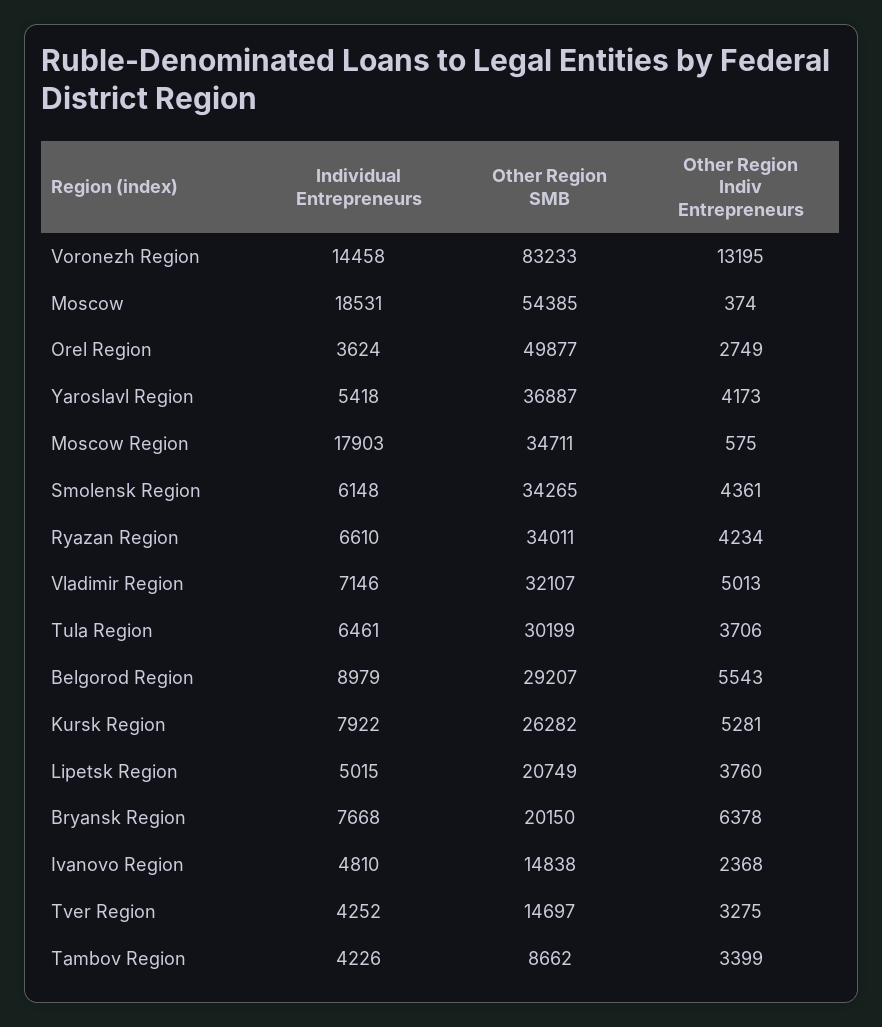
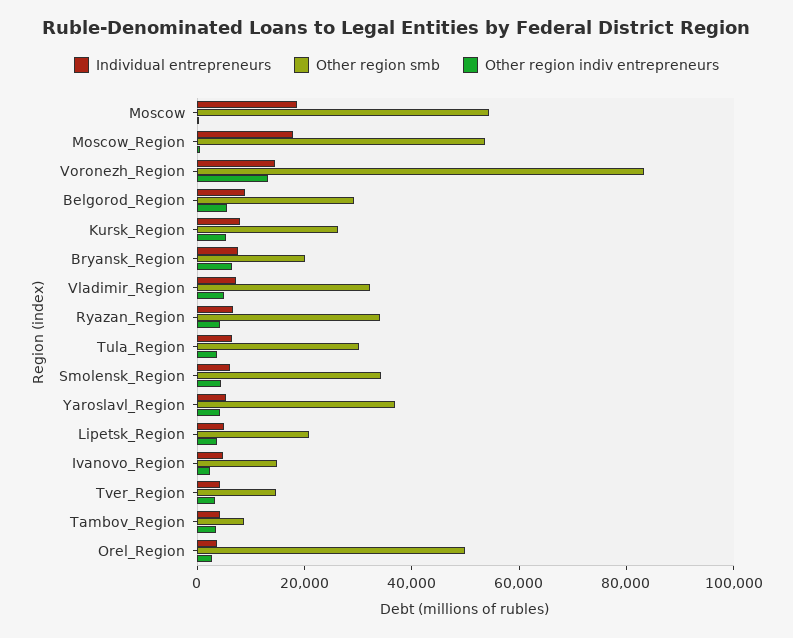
  {
    "Individual Entrepreneurs": {
      "Voronezh Region": 14458,
      "Moscow": 18531,
      "Orel Region": 3624,
      "Yaroslavl Region": 5418,
      "Moscow Region": 17903,
      "Smolensk Region": 6148,
      "Ryazan Region": 6610,
      "Vladimir Region": 7146,
      "Tula Region": 6461,
      "Belgorod Region": 8979,
      "Kursk Region": 7922,
      "Lipetsk Region": 5015,
      "Bryansk Region": 7668,
      "Ivanovo Region": 4810,
      "Tver Region": 4252,
      "Tambov Region": 4226
    },
    "Other Region SMB": {
      "Voronezh Region": 83233,
      "Moscow": 54385,
      "Orel Region": 49877,
      "Yaroslavl Region": 36887,
-     "Moscow Region": 34711,
+     "Moscow Region": 55000,
      "Smolensk Region": 34265,
      "Ryazan Region": 34011,
      "Vladimir Region": 32107,
      "Tula Region": 30199,
      "Belgorod Region": 29207,
      "Kursk Region": 26282,
      "Lipetsk Region": 20749,
      "Bryansk Region": 20150,
      "Ivanovo Region": 14838,
      "Tver Region": 14697,
      "Tambov Region": 8662
    },
    "Other Region Indiv Entrepreneurs": {
      "Voronezh Region": 13195,
      "Moscow": 374,
      "Orel Region": 2749,
      "Yaroslavl Region": 4173,
      "Moscow Region": 575,
      "Smolensk Region": 4361,
      "Ryazan Region": 4234,
      "Vladimir Region": 5013,
      "Tula Region": 3706,
      "Belgorod Region": 5543,
      "Kursk Region": 5281,
      "Lipetsk Region": 3760,
      "Bryansk Region": 6378,
      "Ivanovo Region": 2368,
      "Tver Region": 3275,
      "Tambov Region": 3399
    }
  }

